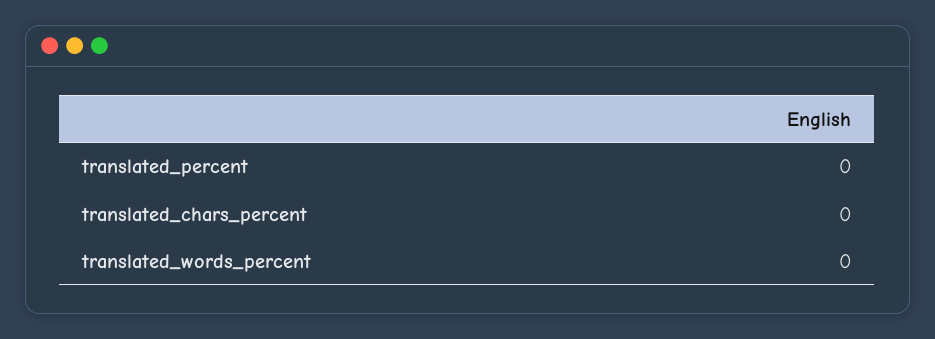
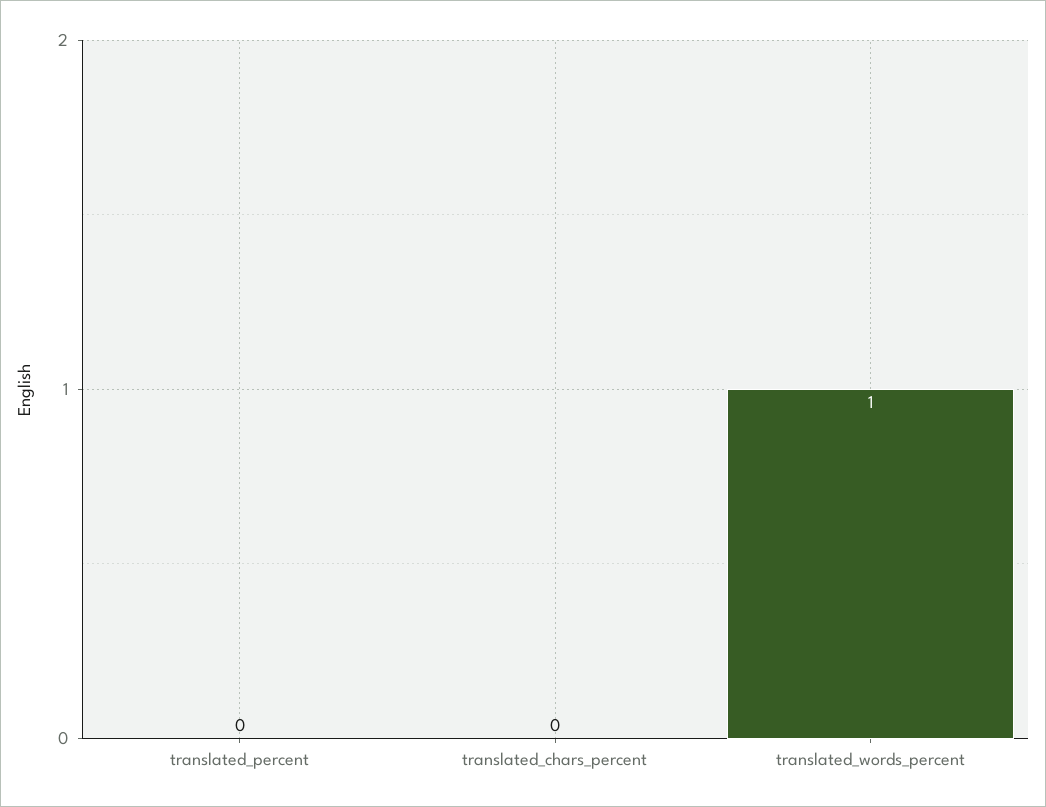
  {
    "translated_percent": 0,
    "translated_chars_percent": 0,
-   "translated_words_percent": 0
+   "translated_words_percent": 1
  }

